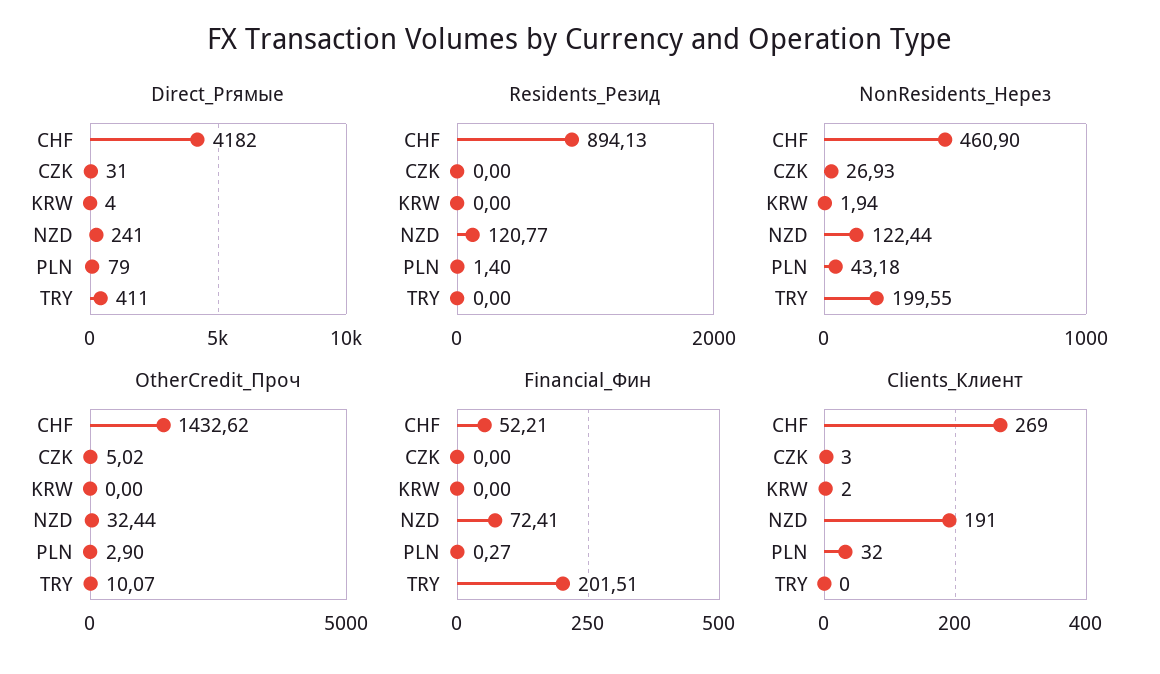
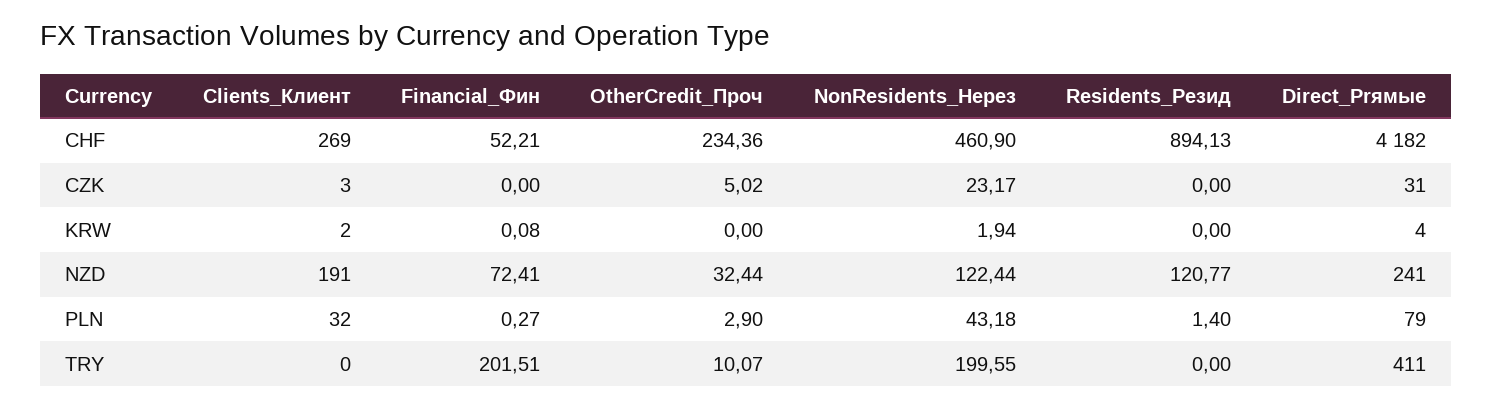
  {
    "Direct_Prямые": {
      "CHF": 4182,
      "CZK": 31,
      "KRW": 4,
      "NZD": 241,
      "PLN": 79,
      "TRY": 411
    },
    "Residents_Резид": {
      "CHF": 894.13,
      "CZK": 0,
      "KRW": 0,
      "NZD": 120.77,
      "PLN": 1.4,
      "TRY": 0
    },
    "NonResidents_Нерез": {
      "CHF": 460.9,
-     "CZK": 26.93,
+     "CZK": 23.17,
      "KRW": 1.94,
      "NZD": 122.44,
      "PLN": 43.18,
      "TRY": 199.55
    },
    "OtherCredit_Проч": {
-     "CHF": 1432.62,
+     "CHF": 234.36,
      "CZK": 5.02,
      "KRW": 0,
      "NZD": 32.44,
      "PLN": 2.9,
      "TRY": 10.07
    },
    "Financial_Фин": {
      "CHF": 52.21,
      "CZK": 0,
-     "KRW": 0,
+     "KRW": 0.08,
      "NZD": 72.41,
      "PLN": 0.27,
      "TRY": 201.51
    },
    "Clients_Клиент": {
      "CHF": 269,
      "CZK": 3,
      "KRW": 2,
      "NZD": 191,
      "PLN": 32,
      "TRY": 0
    }
  }

